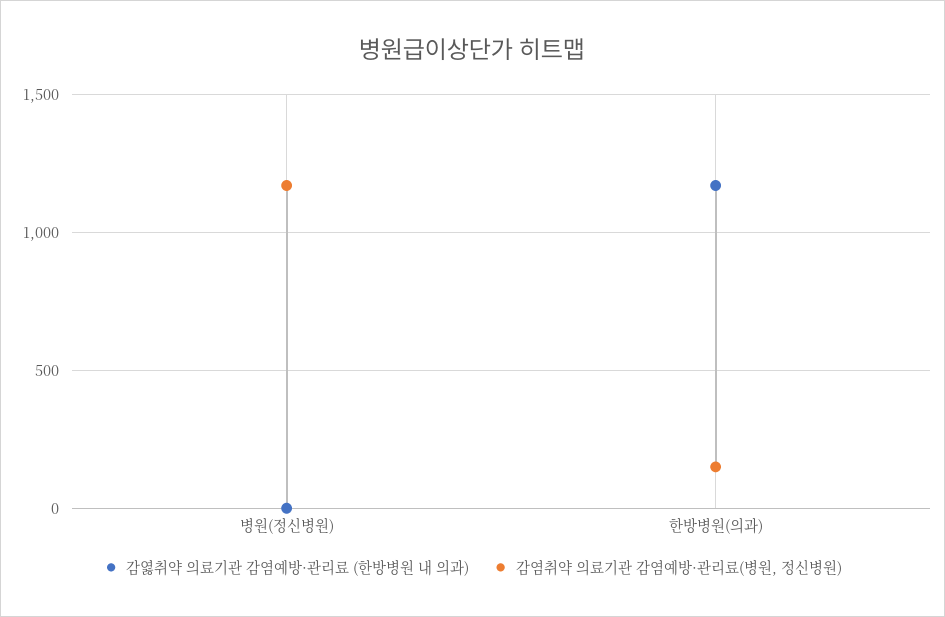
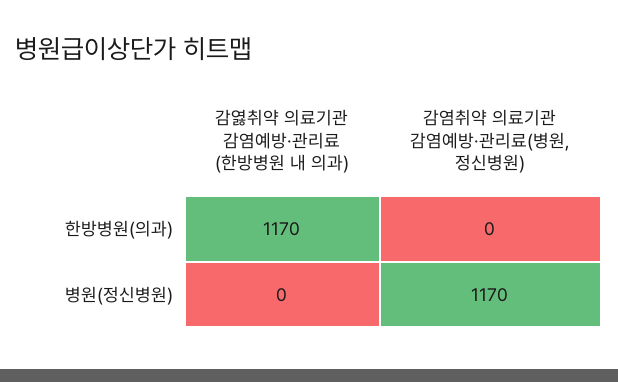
  {
    "감엻취약 의료기관 감염예방·관리료 (한방병원 내 의과)": {
      "병원(정신병원)": 0,
      "한방병원(의과)": 1170
    },
    "감염취약 의료기관 감염예방·관리료(병원, 정신병원)": {
      "병원(정신병원)": 1170,
-     "한방병원(의과)": 150
+     "한방병원(의과)": 0
    }
  }

